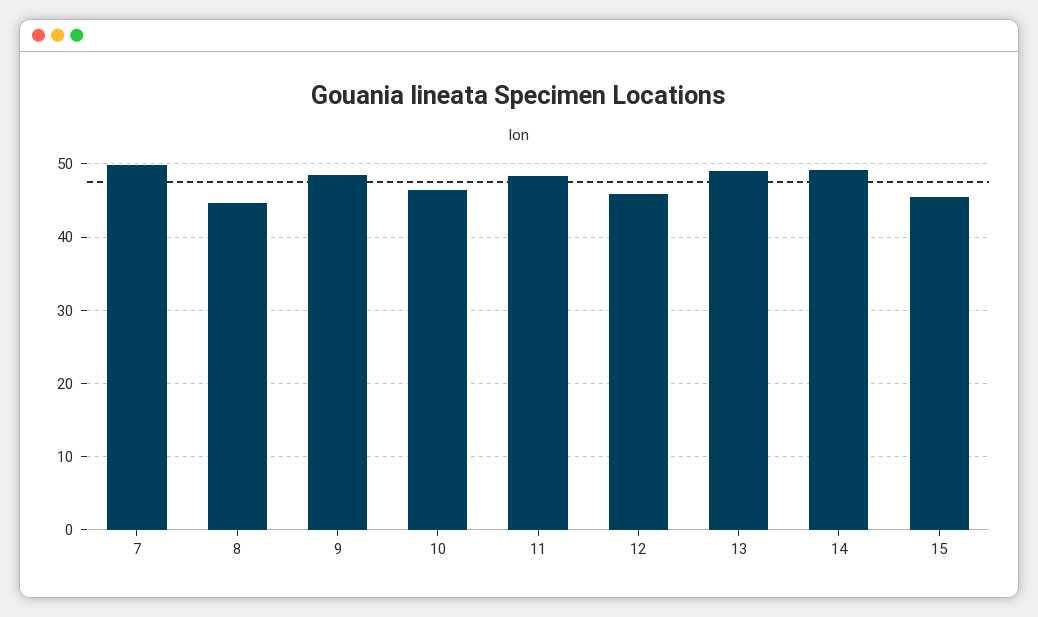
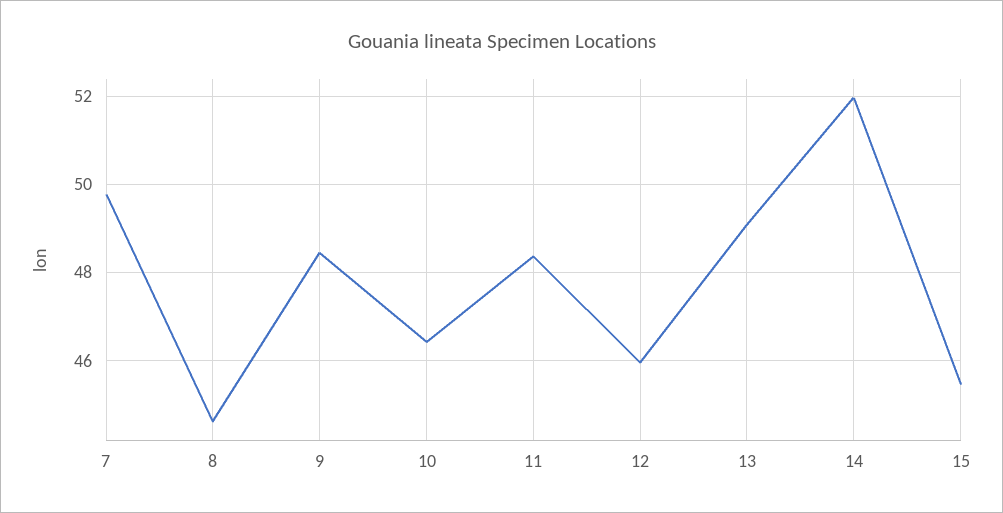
  {
    "7": 49.8,
    "8": 44.6,
    "9": 48.4,
    "10": 46.4,
    "11": 48.4,
    "12": 46,
    "13": 49,
-   "14": 49,
+   "14": 52,
    "15": 45.4
  }

